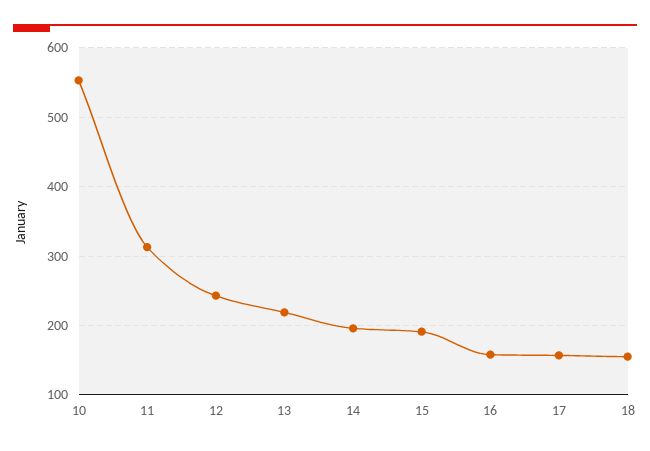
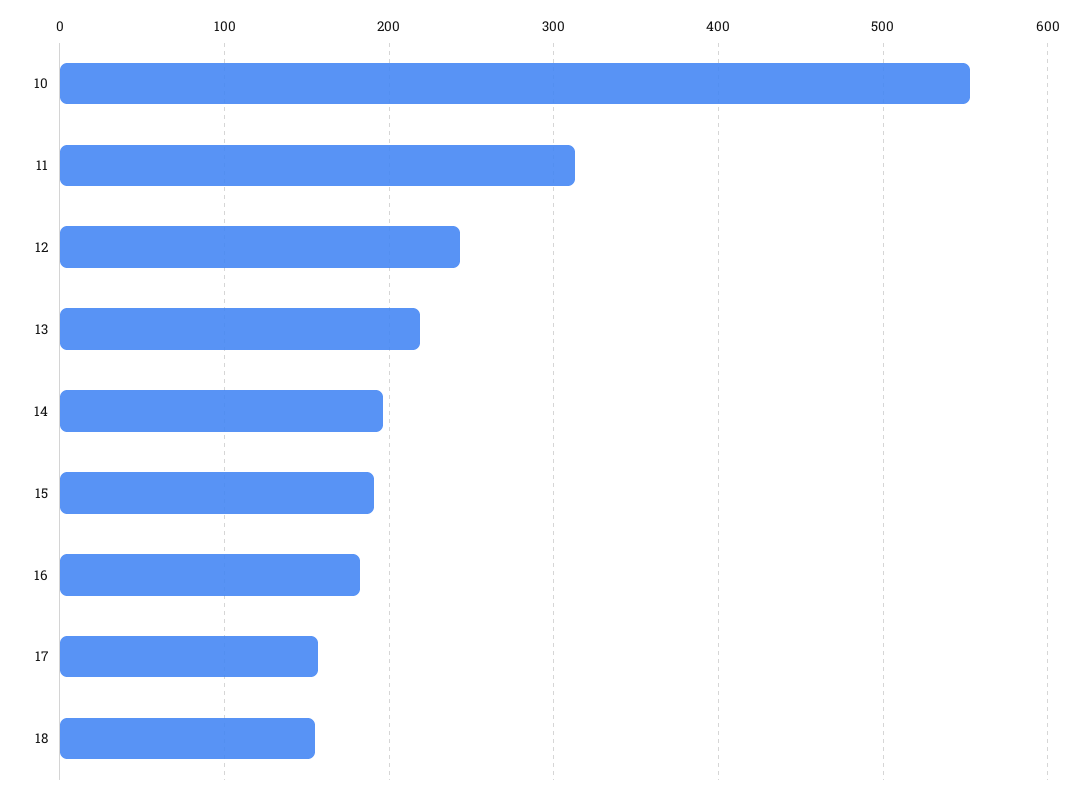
  {
    "10": 550,
    "11": 310,
    "12": 240,
    "13": 220,
    "14": 200,
    "15": 190,
-   "16": 160,
+   "16": 180,
    "17": 160,
    "18": 160
  }

